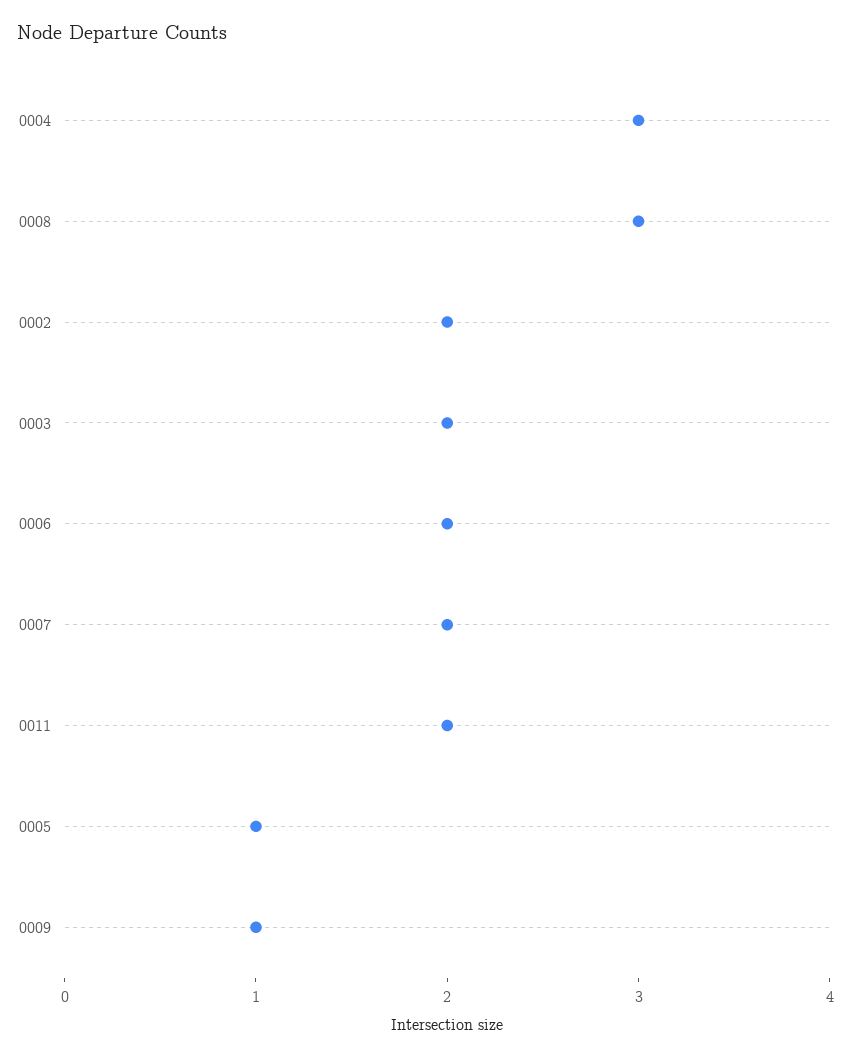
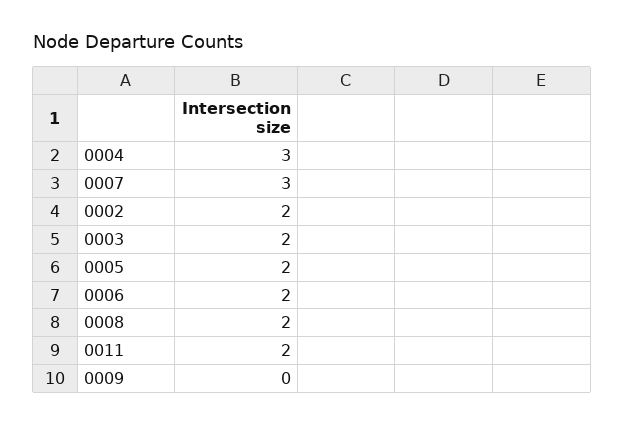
  {
    "0004": 3,
-   "0008": 3,
+   "0008": 2,
    "0002": 2,
    "0003": 2,
    "0006": 2,
-   "0007": 2,
+   "0007": 3,
    "0011": 2,
-   "0005": 1,
+   "0005": 2,
-   "0009": 1
+   "0009": 0
  }

